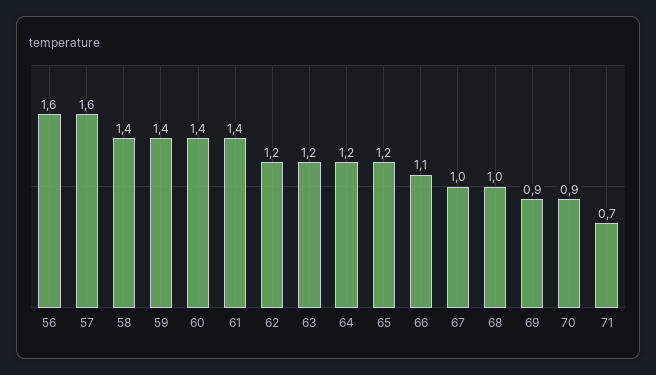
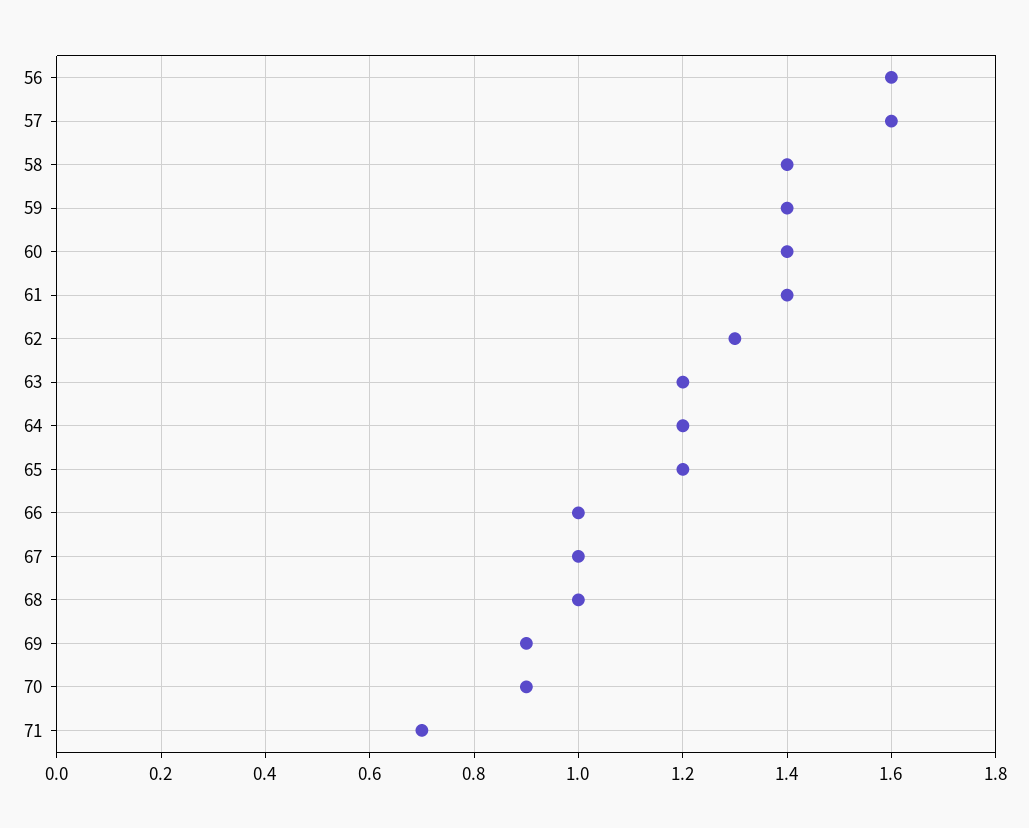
  {
    "56": 1.6,
    "57": 1.6,
    "58": 1.4,
    "59": 1.4,
    "60": 1.4,
    "61": 1.4,
-   "62": 1.2,
+   "62": 1.3,
    "63": 1.2,
    "64": 1.2,
    "65": 1.2,
-   "66": 1.1,
+   "66": 1,
    "67": 1,
    "68": 1,
    "69": 0.9,
    "70": 0.9,
    "71": 0.7
  }

